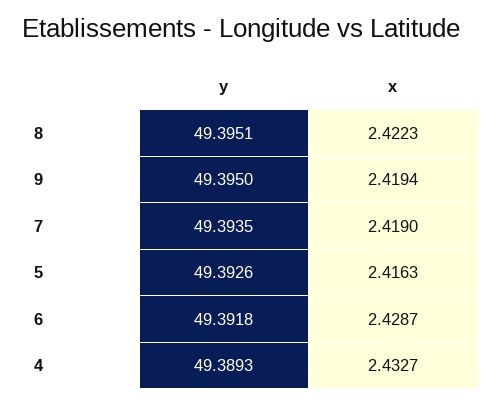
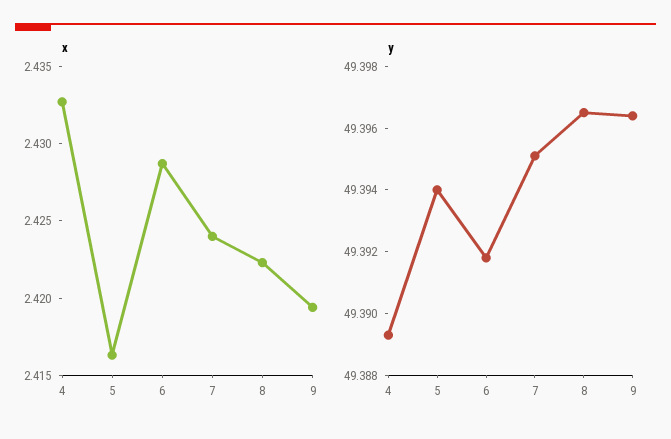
  {
    "y": {
-     "8": 49.3951,
+     "8": 49.3965,
-     "9": 49.395,
+     "9": 49.3965,
-     "7": 49.3935,
+     "7": 49.395,
-     "5": 49.3926,
+     "5": 49.394,
      "6": 49.3918,
      "4": 49.3893
    },
    "x": {
      "8": 2.4223,
      "9": 2.4194,
-     "7": 2.419,
+     "7": 2.424,
      "5": 2.4163,
      "6": 2.4287,
      "4": 2.4327
    }
  }

